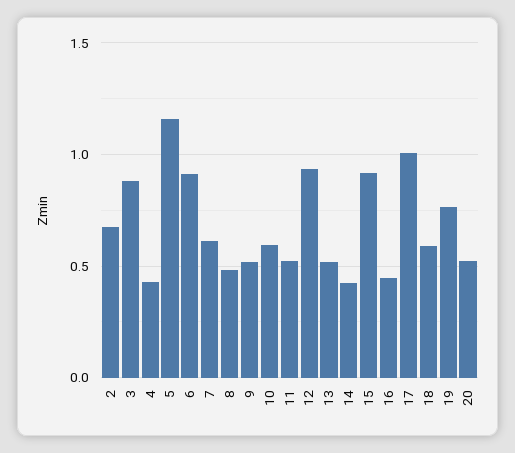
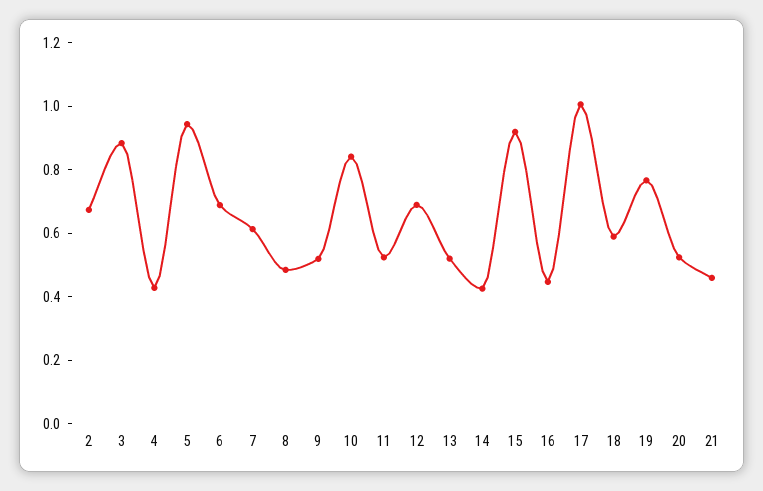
  {
    "2": 0.65,
    "3": 0.9,
    "4": 0.45,
-   "5": 1.15,
+   "5": 0.95,
-   "6": 0.9,
+   "6": 0.7,
    "7": 0.6,
    "8": 0.5,
    "9": 0.5,
-   "10": 0.6,
+   "10": 0.85,
    "11": 0.5,
-   "12": 0.95,
+   "12": 0.7,
    "13": 0.5,
    "14": 0.45,
    "15": 0.9,
    "16": 0.45,
    "17": 1,
    "18": 0.6,
    "19": 0.75,
-   "20": 0.5
+   "20": 0.5,
+   "21": 0.45
  }

